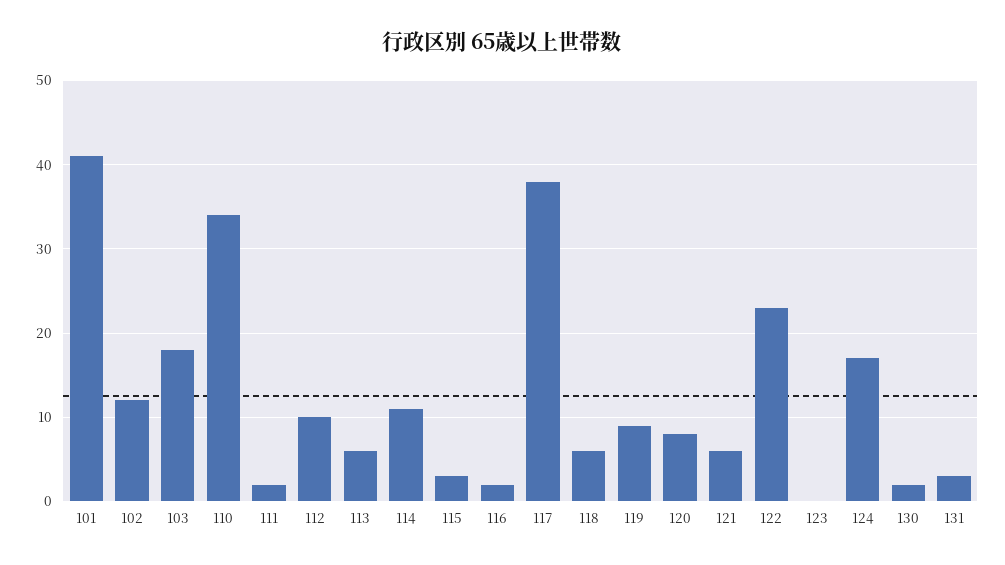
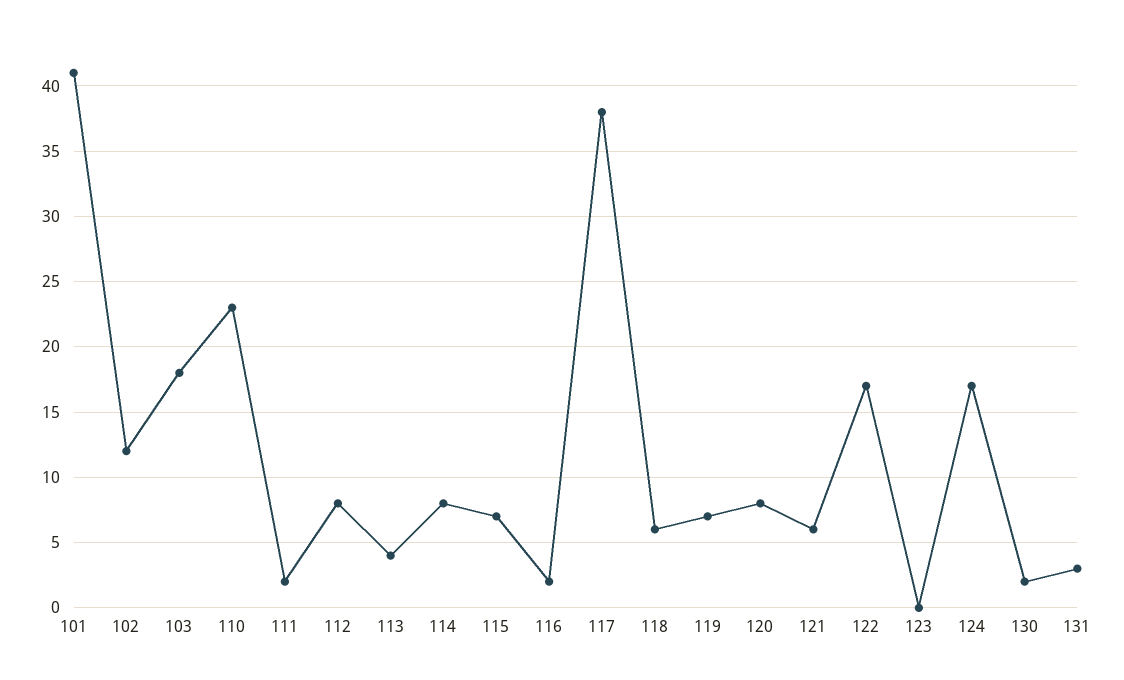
  {
    "101": 41,
    "102": 12,
    "103": 18,
-   "110": 34,
+   "110": 23,
    "111": 2,
-   "112": 10,
+   "112": 8,
-   "113": 6,
+   "113": 4,
-   "114": 11,
+   "114": 8,
-   "115": 3,
+   "115": 7,
    "116": 2,
    "117": 38,
    "118": 6,
-   "119": 9,
+   "119": 7,
    "120": 8,
    "121": 6,
-   "122": 23,
+   "122": 17,
    "123": 0,
    "124": 17,
    "130": 2,
    "131": 3
  }

